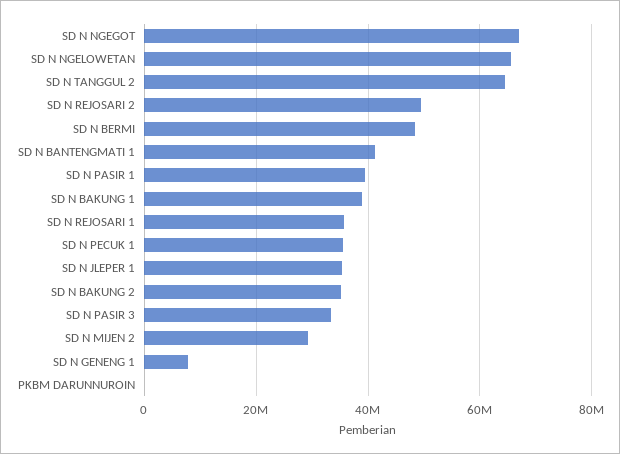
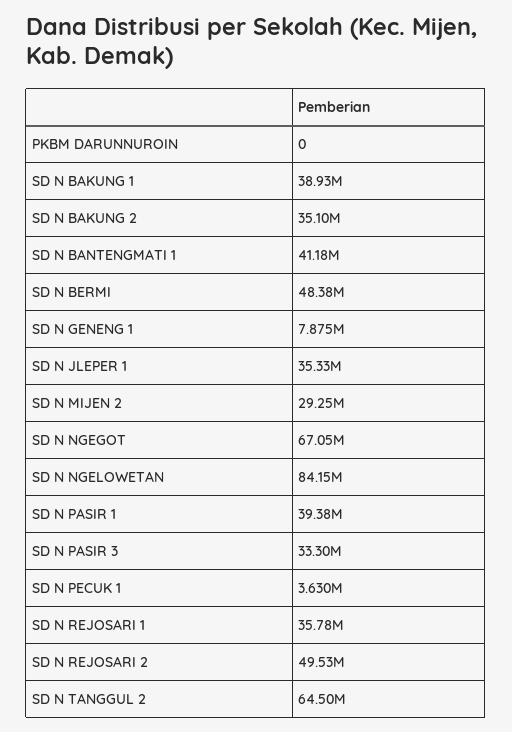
  {
    "SD N NGEGOT": 67050000,
-   "SD N NGELOWETAN": 66000000,
+   "SD N NGELOWETAN": 84150000,
    "SD N TANGGUL 2": 64500000,
    "SD N REJOSARI 2": 49530000,
    "SD N BERMI": 48380000,
    "SD N BANTENGMATI 1": 41180000,
    "SD N PASIR 1": 39380000,
    "SD N BAKUNG 1": 38930000,
    "SD N REJOSARI 1": 35780000,
-   "SD N PECUK 1": 36000000,
+   "SD N PECUK 1": 3630000,
    "SD N JLEPER 1": 35330000,
    "SD N BAKUNG 2": 35100000,
    "SD N PASIR 3": 33300000,
    "SD N MIJEN 2": 29250000,
    "SD N GENENG 1": 7875000,
    "PKBM DARUNNUROIN": 0
  }

